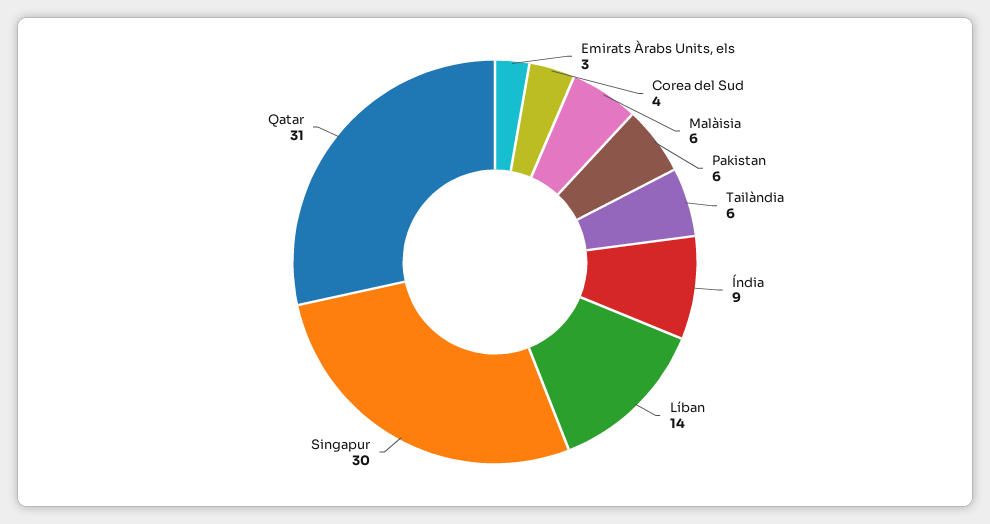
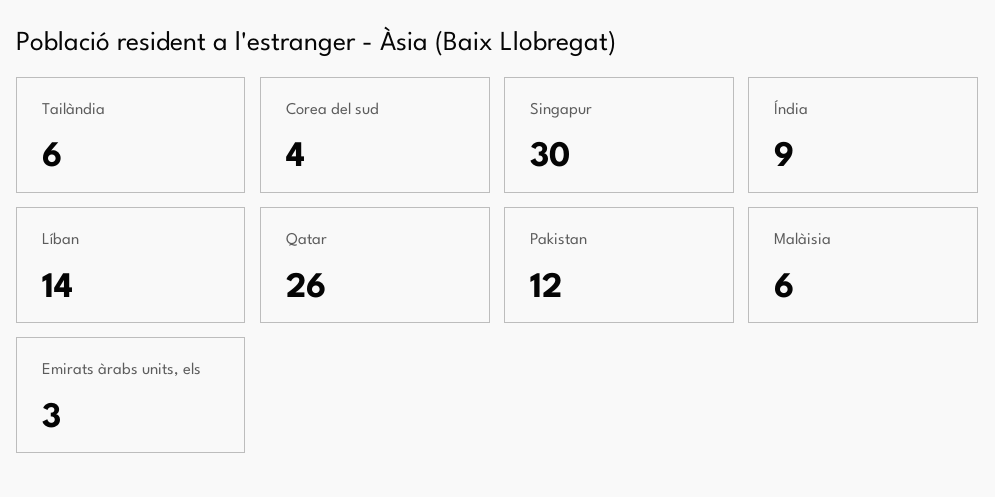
  {
    "Emirats Àrabs Units, els": 3,
    "Corea del Sud": 4,
    "Malàisia": 6,
-   "Pakistan": 6,
+   "Pakistan": 12,
    "Tailàndia": 6,
    "Índia": 9,
    "Líban": 14,
    "Singapur": 30,
-   "Qatar": 31
+   "Qatar": 26
  }

